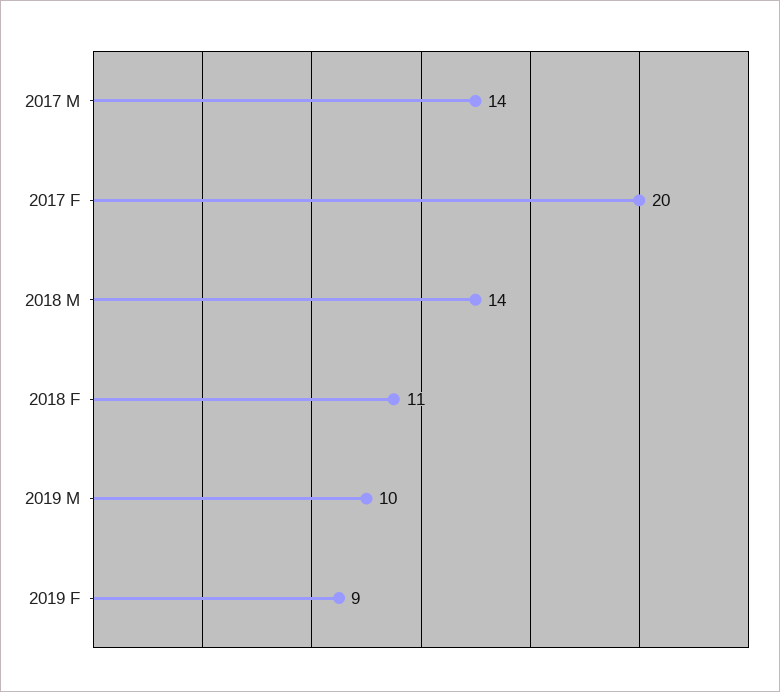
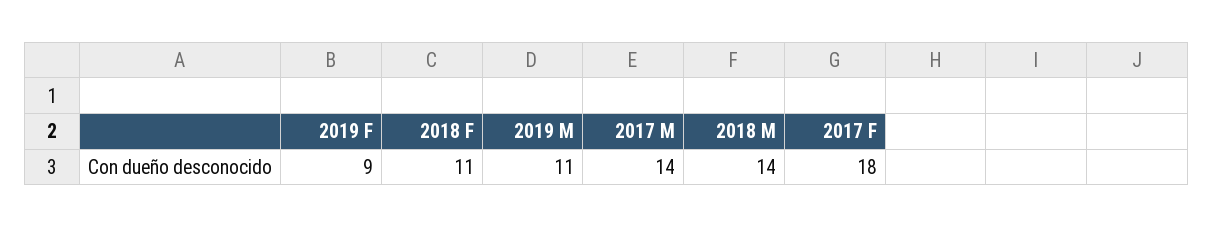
  {
    "2017 M": 14,
-   "2017 F": 20,
+   "2017 F": 18,
    "2018 M": 14,
    "2018 F": 11,
-   "2019 M": 10,
+   "2019 M": 11,
    "2019 F": 9
  }

